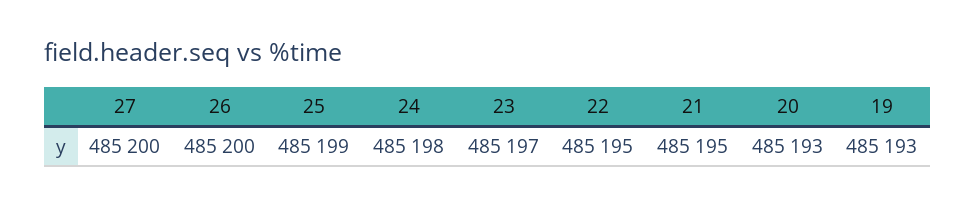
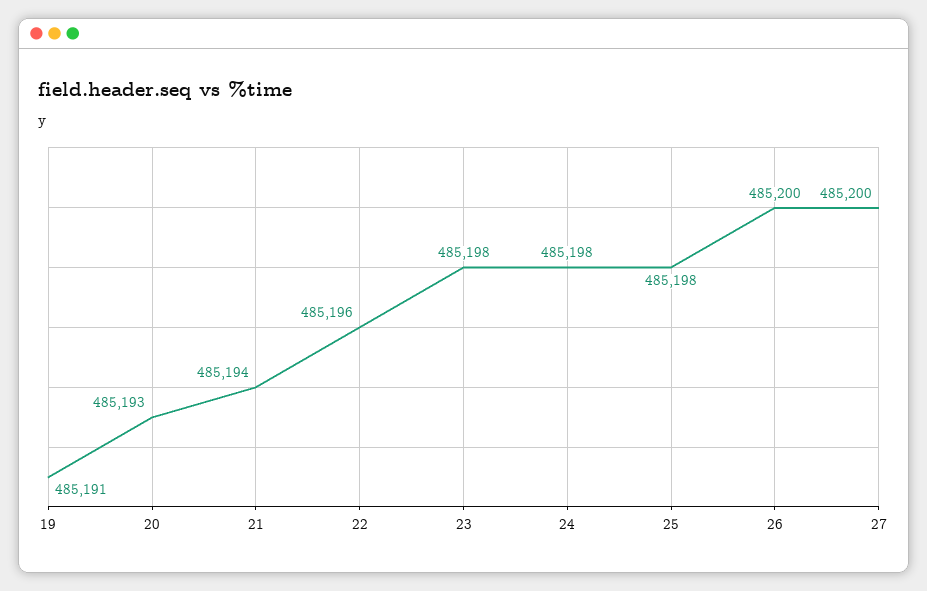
  {
    "27": 485200,
    "26": 485200,
-   "25": 485199,
+   "25": 485198,
    "24": 485198,
-   "23": 485197,
+   "23": 485198,
-   "22": 485195,
+   "22": 485196,
-   "21": 485195,
+   "21": 485194,
    "20": 485193,
-   "19": 485193
+   "19": 485191
  }

